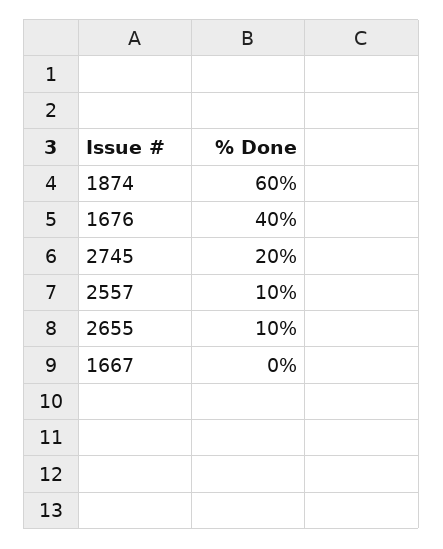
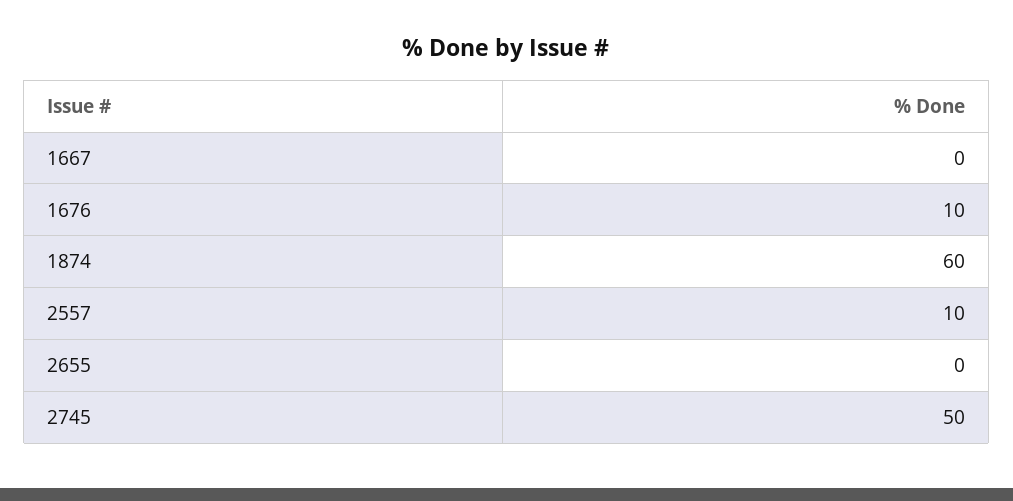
  {
    "1874": 60,
-   "1676": 40,
+   "1676": 10,
-   "2745": 20,
+   "2745": 50,
    "2557": 10,
-   "2655": 10,
+   "2655": 0,
    "1667": 0
  }

